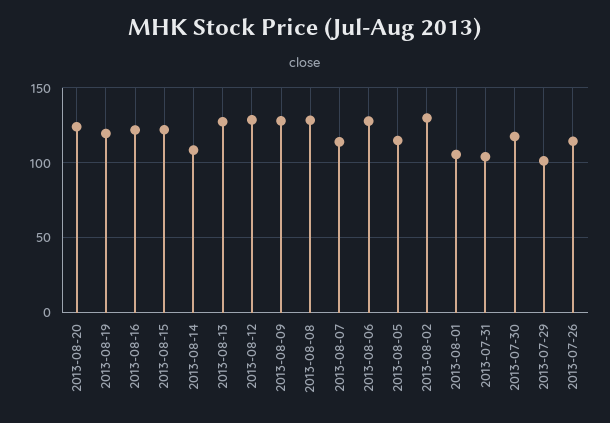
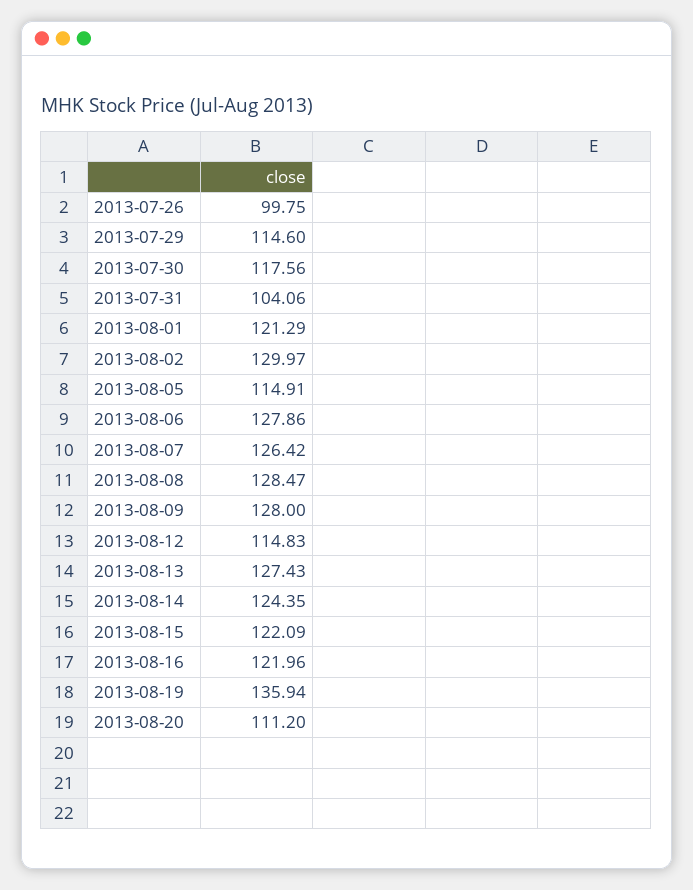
  {
-   "2013-08-20": 125,
+   "2013-08-20": 111.2,
-   "2013-08-19": 120,
+   "2013-08-19": 135.94,
    "2013-08-16": 121.96,
    "2013-08-15": 122.09,
-   "2013-08-14": 110,
+   "2013-08-14": 124.35,
    "2013-08-13": 127.43,
-   "2013-08-12": 130,
+   "2013-08-12": 114.83,
    "2013-08-09": 128,
    "2013-08-08": 128.47,
-   "2013-08-07": 115,
+   "2013-08-07": 126.42,
    "2013-08-06": 127.86,
    "2013-08-05": 114.91,
    "2013-08-02": 129.97,
-   "2013-08-01": 105,
+   "2013-08-01": 121.29,
    "2013-07-31": 104.06,
    "2013-07-30": 117.56,
-   "2013-07-29": 100,
+   "2013-07-29": 114.6,
-   "2013-07-26": 115
+   "2013-07-26": 99.75
  }

